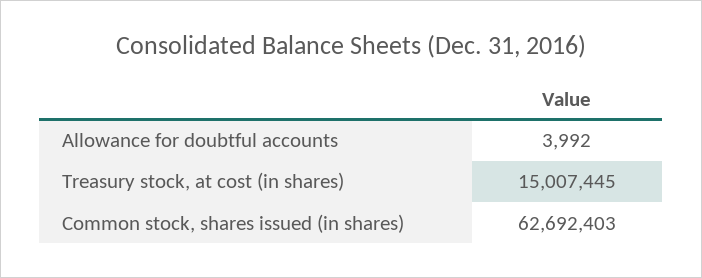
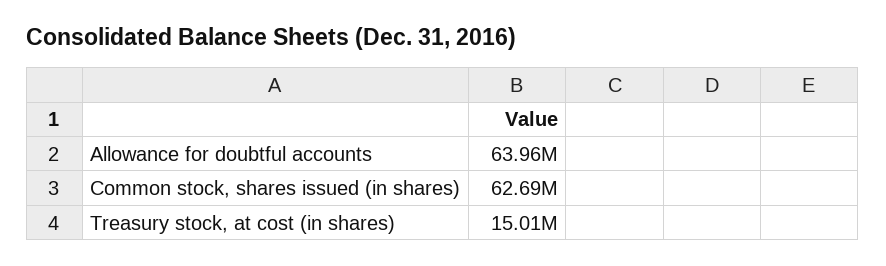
  {
-   "Allowance for doubtful accounts": 3992,
+   "Allowance for doubtful accounts": 63960000,
    "Treasury stock, at cost (in shares)": 15007445,
    "Common stock, shares issued (in shares)": 62692403
  }

